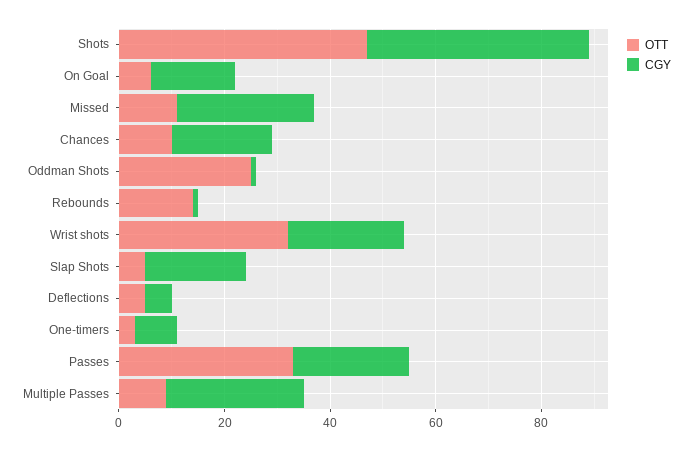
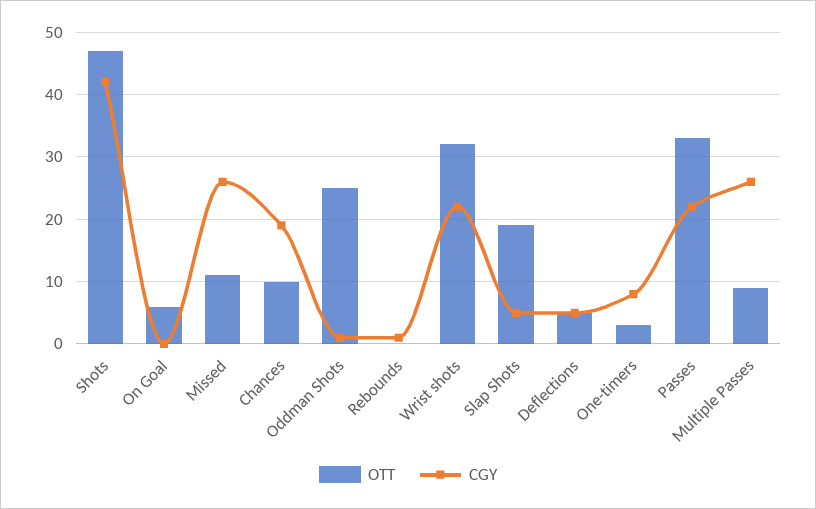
  {
    "OTT": {
      "Shots": 47,
      "On Goal": 6,
      "Missed": 11,
      "Chances": 10,
      "Oddman Shots": 25,
-     "Rebounds": 15,
+     "Rebounds": 0,
      "Wrist shots": 32,
-     "Slap Shots": 5,
+     "Slap Shots": 19,
      "Deflections": 5,
      "One-timers": 3,
      "Passes": 33,
      "Multiple Passes": 9
    },
    "CGY": {
      "Shots": 42,
-     "On Goal": 15,
+     "On Goal": 0,
      "Missed": 26,
      "Chances": 19,
      "Oddman Shots": 1,
      "Rebounds": 1,
      "Wrist shots": 22,
-     "Slap Shots": 20,
+     "Slap Shots": 5,
      "Deflections": 5,
      "One-timers": 8,
      "Passes": 22,
      "Multiple Passes": 26
    }
  }

